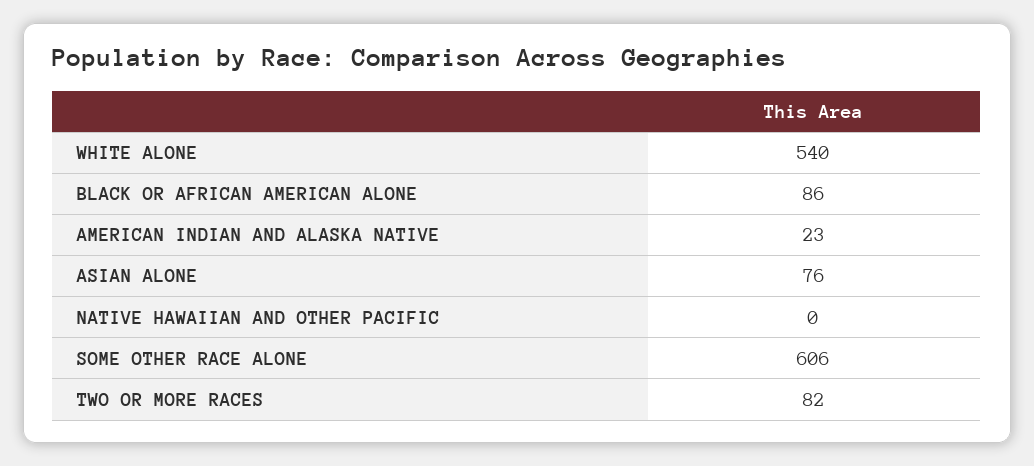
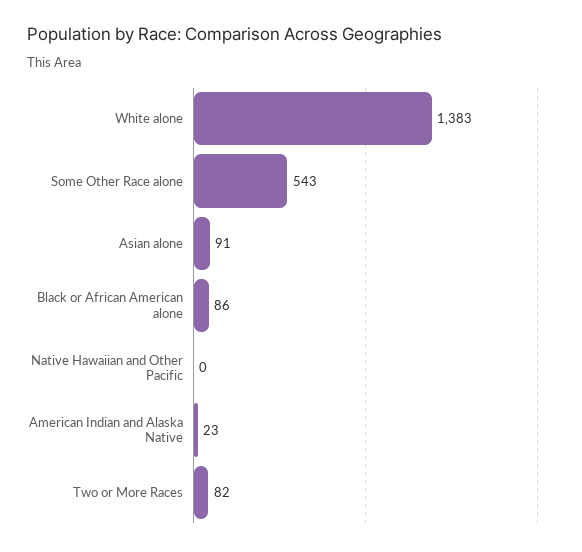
  {
-   "WHITE ALONE": 540,
+   "WHITE ALONE": 1383,
    "BLACK OR AFRICAN AMERICAN ALONE": 86,
    "AMERICAN INDIAN AND ALASKA NATIVE": 23,
-   "ASIAN ALONE": 76,
+   "ASIAN ALONE": 91,
    "NATIVE HAWAIIAN AND OTHER PACIFIC": 0,
-   "SOME OTHER RACE ALONE": 606,
+   "SOME OTHER RACE ALONE": 543,
    "TWO OR MORE RACES": 82
  }

